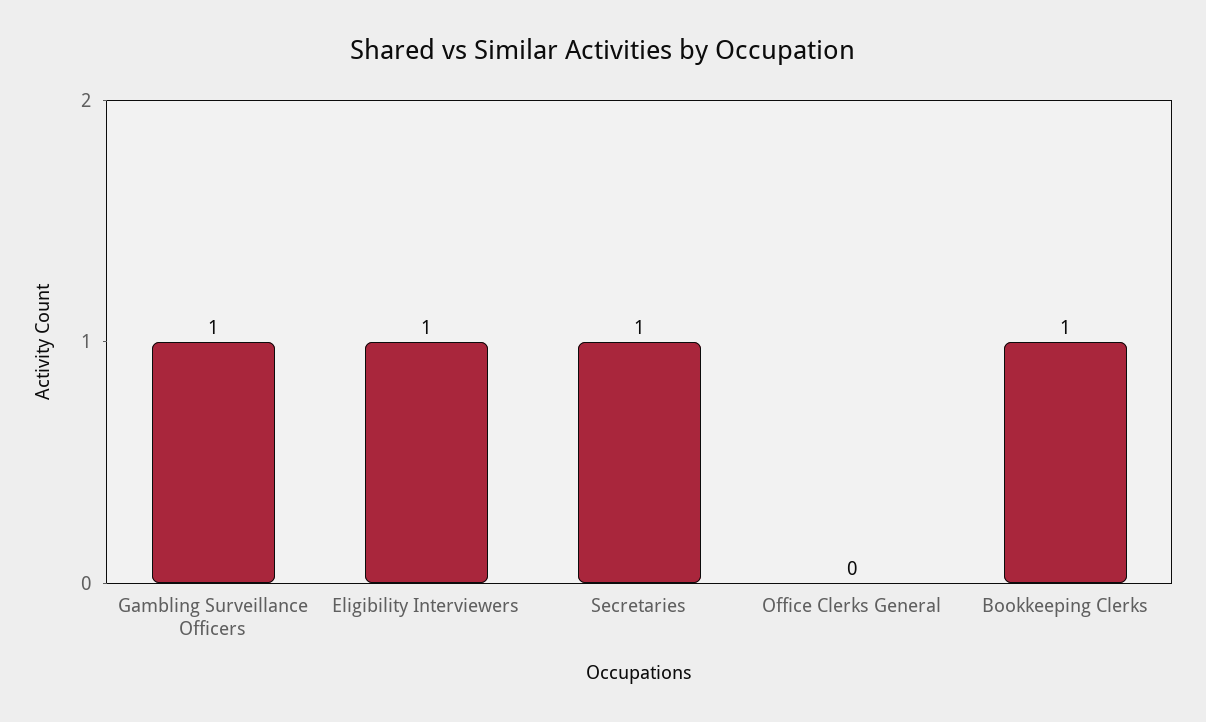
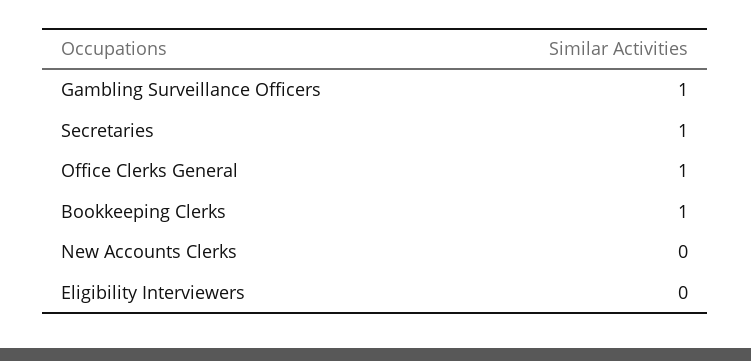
  {
    "Gambling Surveillance Officers": 1,
-   "Eligibility Interviewers": 1,
+   "Eligibility Interviewers": 0,
    "Secretaries": 1,
-   "Office Clerks General": 0,
+   "Office Clerks General": 1,
-   "Bookkeeping Clerks": 1
+   "Bookkeeping Clerks": 1,
+   "New Accounts Clerks": 0
  }

